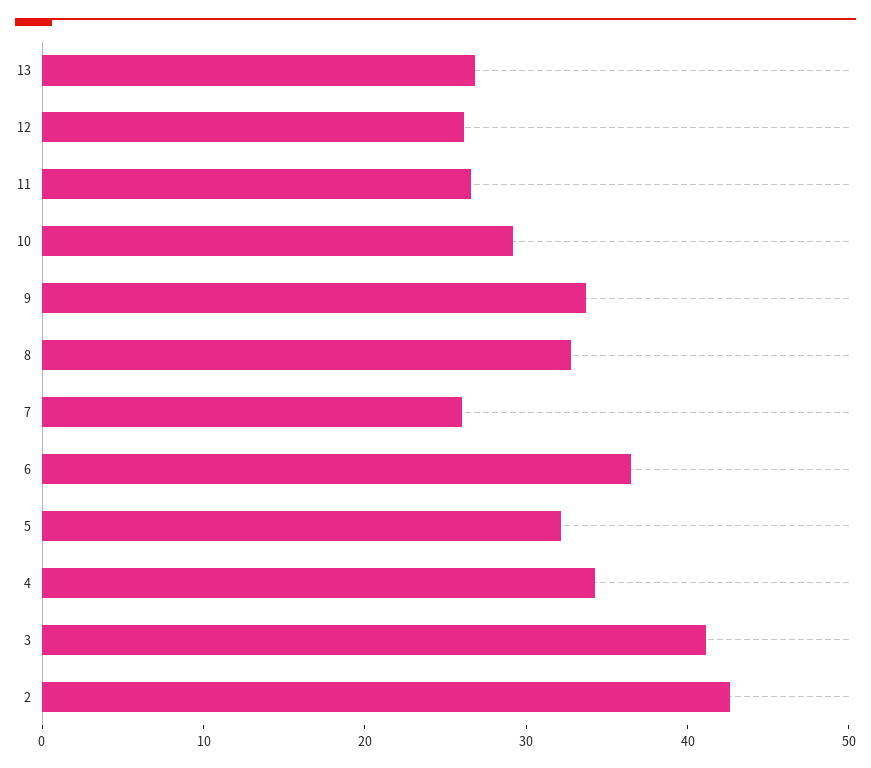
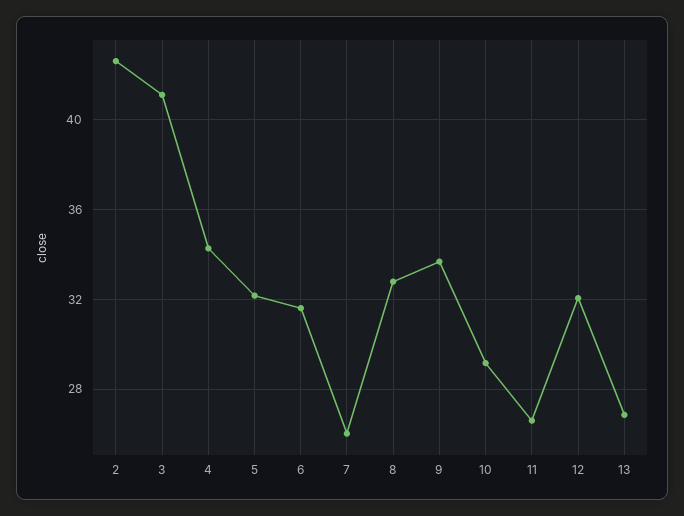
  {
    "13": 27,
-   "12": 26,
+   "12": 32,
    "11": 26.5,
    "10": 29,
    "9": 33.5,
    "8": 33,
    "7": 26,
-   "6": 36,
+   "6": 31.5,
    "5": 32,
    "4": 34.5,
    "3": 41,
    "2": 42.5
  }

